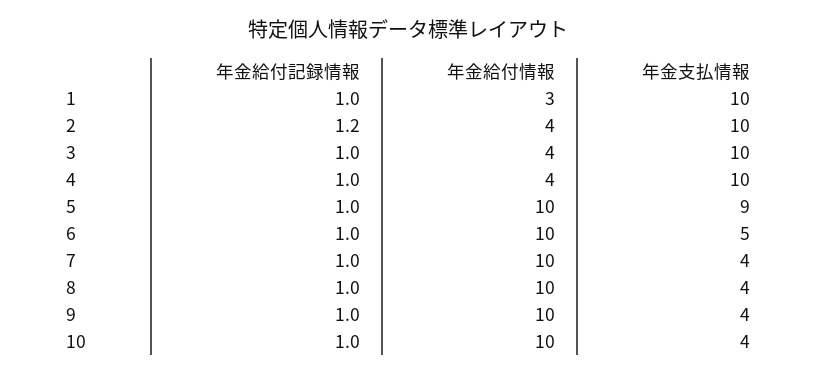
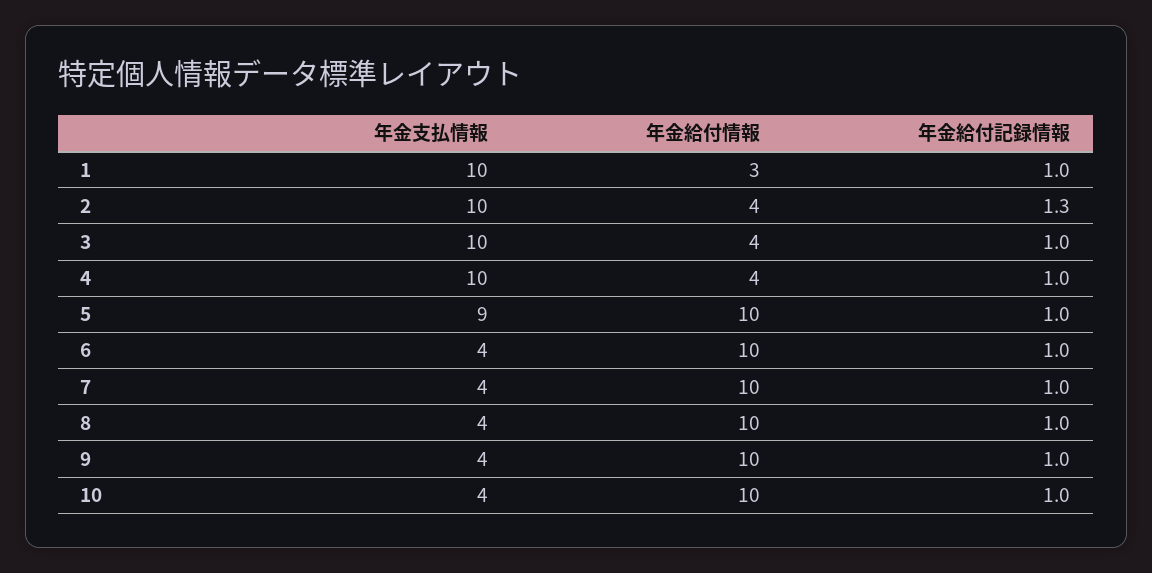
  {
    "年金給付記録情報": {
      "1": 1,
-     "2": 1.2,
+     "2": 1.3,
      "3": 1,
      "4": 1,
      "5": 1,
      "6": 1,
      "7": 1,
      "8": 1,
      "9": 1,
      "10": 1
    },
    "年金給付情報": {
      "1": 3,
      "2": 4,
      "3": 4,
      "4": 4,
      "5": 10,
      "6": 10,
      "7": 10,
      "8": 10,
      "9": 10,
      "10": 10
    },
    "年金支払情報": {
      "1": 10,
      "2": 10,
      "3": 10,
      "4": 10,
      "5": 9,
-     "6": 5,
+     "6": 4,
      "7": 4,
      "8": 4,
      "9": 4,
      "10": 4
    }
  }

